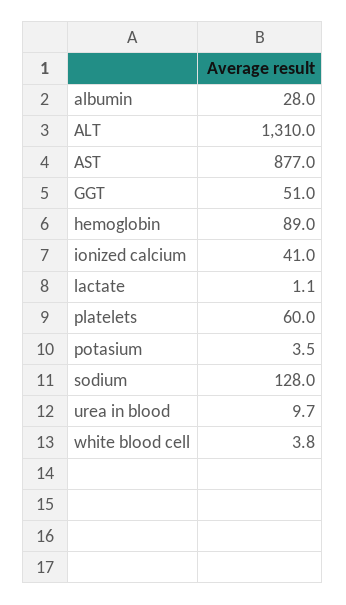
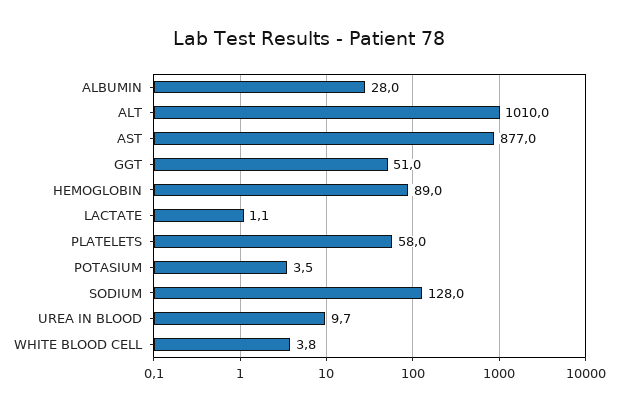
  {
    "albumin": 28,
-   "ALT": 1310,
+   "ALT": 1010,
    "AST": 877,
    "GGT": 51,
    "hemoglobin": 89,
-   "ionized calcium": 41,
    "lactate": 1.1,
-   "platelets": 60,
+   "platelets": 58,
    "potasium": 3.5,
    "sodium": 128,
    "urea in blood": 9.7,
    "white blood cell": 3.8
  }

